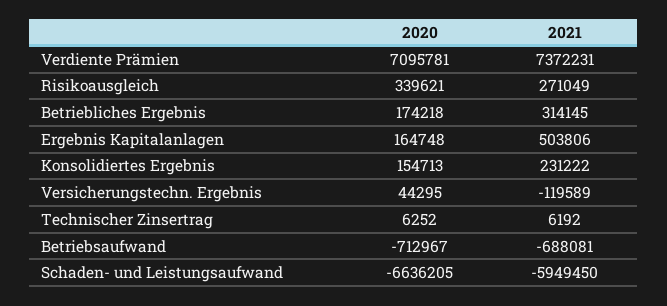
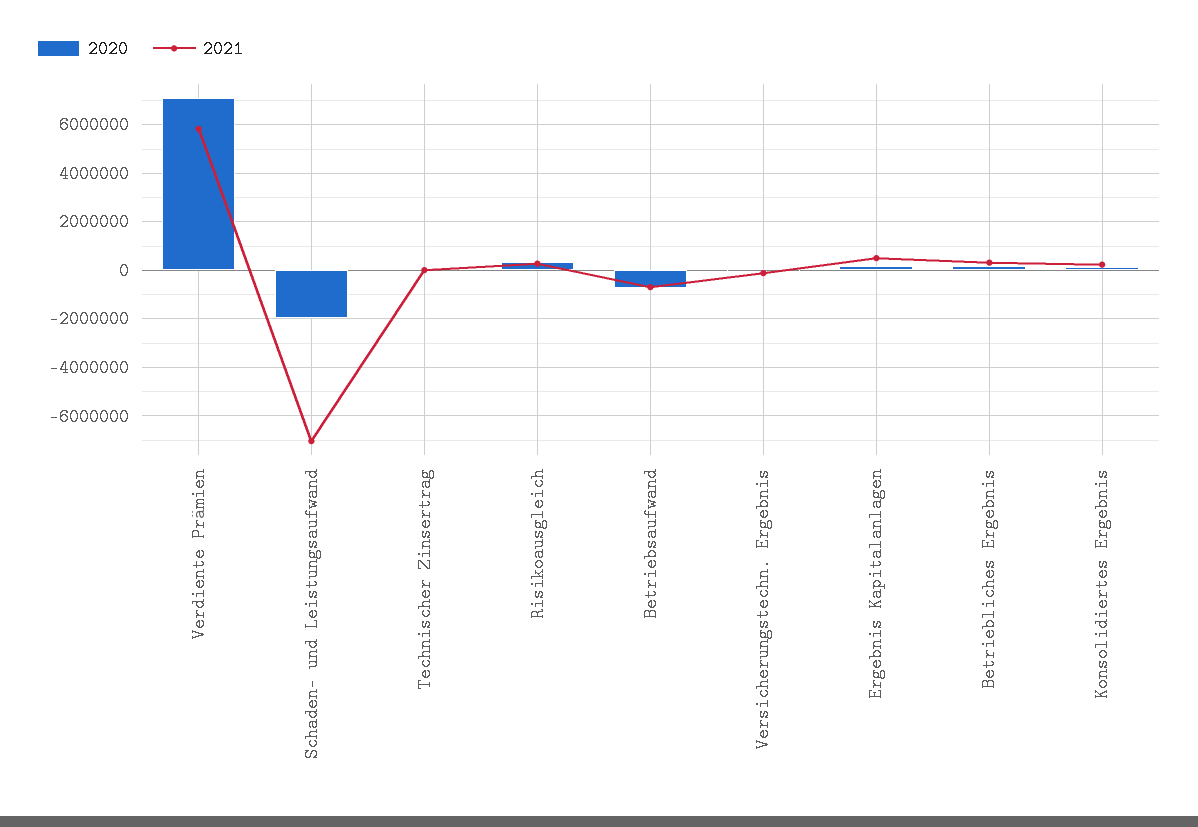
  {
    "2020": {
      "Verdiente Prämien": 7095781,
      "Risikoausgleich": 339621,
      "Betriebliches Ergebnis": 174218,
      "Ergebnis Kapitalanlagen": 164748,
      "Konsolidiertes Ergebnis": 154713,
      "Versicherungstechn. Ergebnis": 44295,
      "Technischer Zinsertrag": 6252,
      "Betriebsaufwand": -712967,
-     "Schaden- und Leistungsaufwand": -6636205
+     "Schaden- und Leistungsaufwand": -2000000
    },
    "2021": {
-     "Verdiente Prämien": 7372231,
+     "Verdiente Prämien": 5750000,
      "Risikoausgleich": 271049,
      "Betriebliches Ergebnis": 314145,
      "Ergebnis Kapitalanlagen": 503806,
      "Konsolidiertes Ergebnis": 231222,
      "Versicherungstechn. Ergebnis": -119589,
      "Technischer Zinsertrag": 6192,
      "Betriebsaufwand": -688081,
-     "Schaden- und Leistungsaufwand": -5949450
+     "Schaden- und Leistungsaufwand": -7000000
    }
  }

